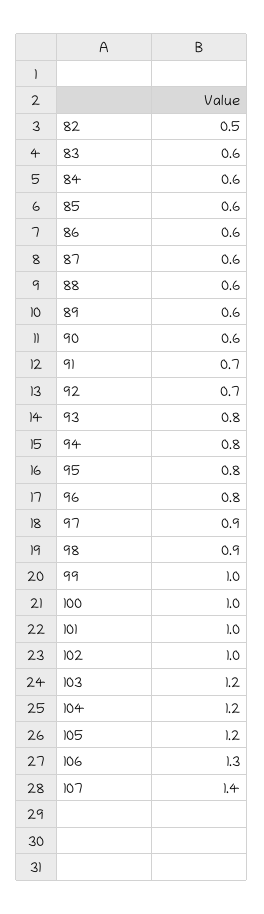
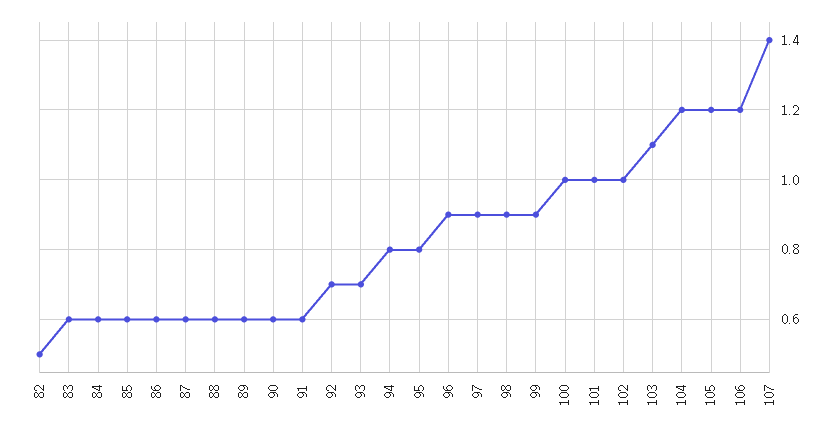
  {
    "82": 0.5,
    "83": 0.6,
    "84": 0.6,
    "85": 0.6,
    "86": 0.6,
    "87": 0.6,
    "88": 0.6,
    "89": 0.6,
    "90": 0.6,
-   "91": 0.7,
+   "91": 0.6,
    "92": 0.7,
-   "93": 0.8,
+   "93": 0.7,
    "94": 0.8,
    "95": 0.8,
-   "96": 0.8,
+   "96": 0.9,
    "97": 0.9,
    "98": 0.9,
-   "99": 1,
+   "99": 0.9,
    "100": 1,
    "101": 1,
    "102": 1,
-   "103": 1.2,
+   "103": 1.1,
    "104": 1.2,
    "105": 1.2,
-   "106": 1.3,
+   "106": 1.2,
    "107": 1.4
  }

